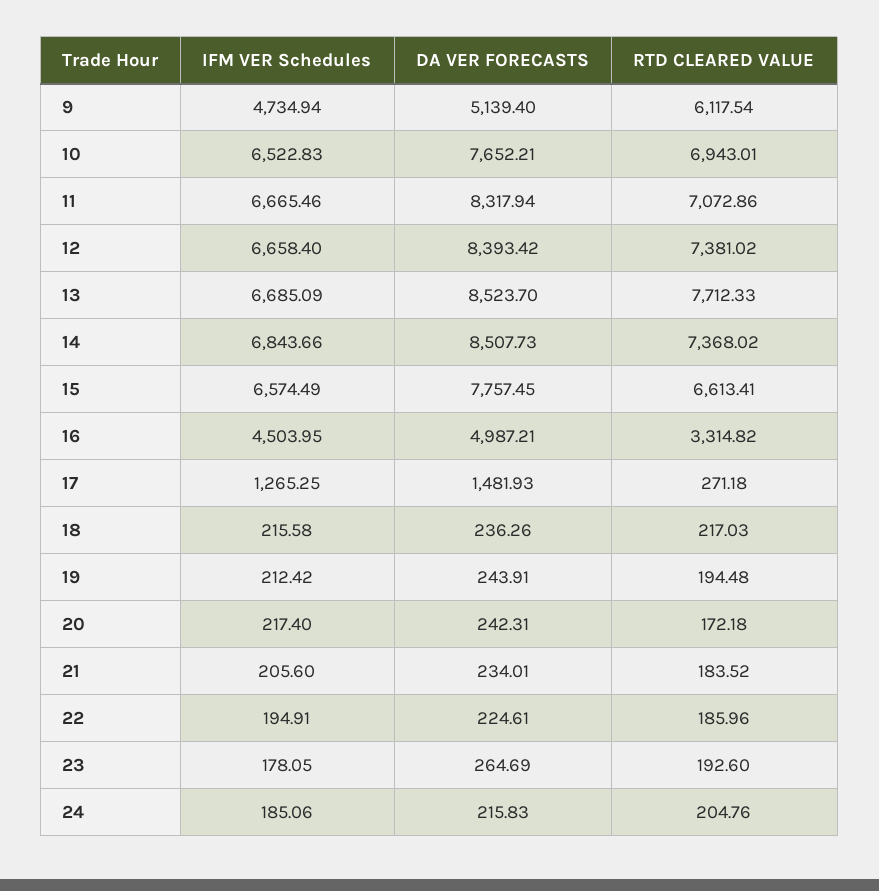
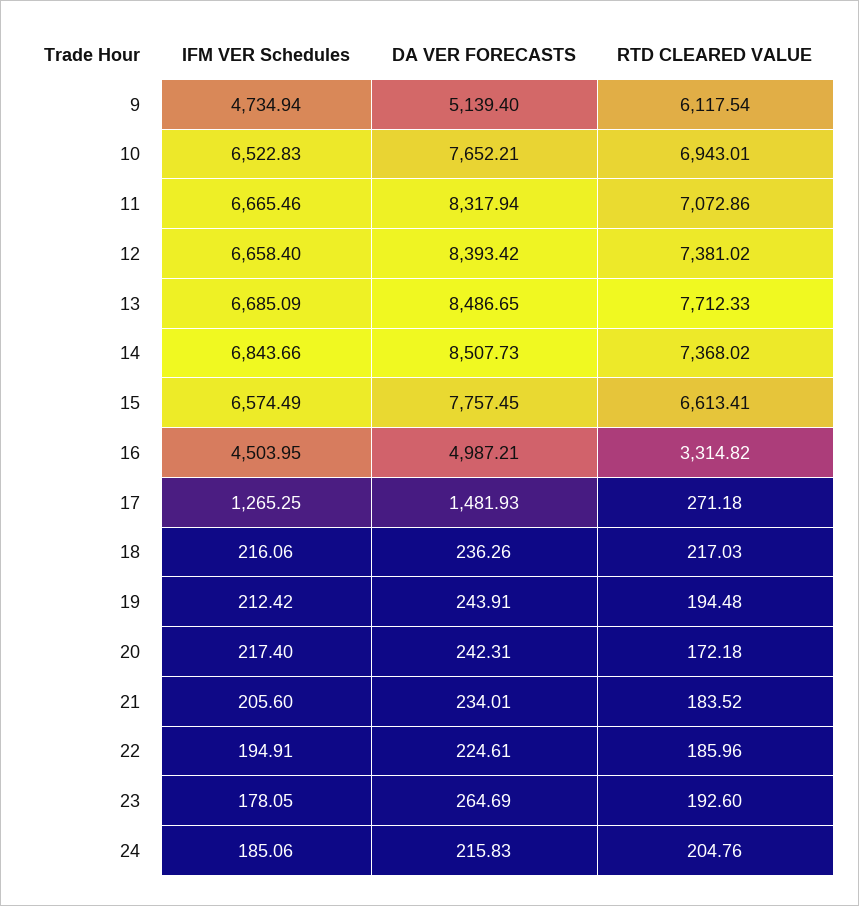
  {
    "IFM VER Schedules": {
      "9": 4734.94,
      "10": 6522.83,
      "11": 6665.46,
      "12": 6658.4,
      "13": 6685.09,
      "14": 6843.66,
      "15": 6574.49,
      "16": 4503.95,
      "17": 1265.25,
-     "18": 215.58,
+     "18": 216.06,
      "19": 212.42,
      "20": 217.4,
      "21": 205.6,
      "22": 194.91,
      "23": 178.05,
      "24": 185.06
    },
    "DA VER FORECASTS": {
      "9": 5139.4,
      "10": 7652.21,
      "11": 8317.94,
      "12": 8393.42,
-     "13": 8523.7,
+     "13": 8486.65,
      "14": 8507.73,
      "15": 7757.45,
      "16": 4987.21,
      "17": 1481.93,
      "18": 236.26,
      "19": 243.91,
      "20": 242.31,
      "21": 234.01,
      "22": 224.61,
      "23": 264.69,
      "24": 215.83
    },
    "RTD CLEARED VALUE": {
      "9": 6117.54,
      "10": 6943.01,
      "11": 7072.86,
      "12": 7381.02,
      "13": 7712.33,
      "14": 7368.02,
      "15": 6613.41,
      "16": 3314.82,
      "17": 271.18,
      "18": 217.03,
      "19": 194.48,
      "20": 172.18,
      "21": 183.52,
      "22": 185.96,
      "23": 192.6,
      "24": 204.76
    }
  }

